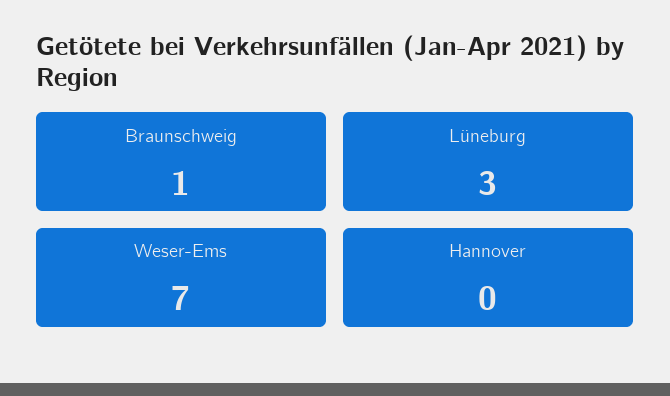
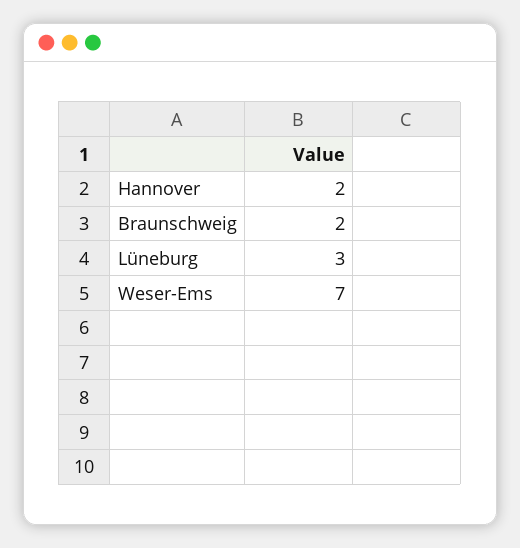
  {
-   "Braunschweig": 1,
+   "Braunschweig": 2,
    "Lüneburg": 3,
    "Weser-Ems": 7,
-   "Hannover": 0
+   "Hannover": 2
  }

